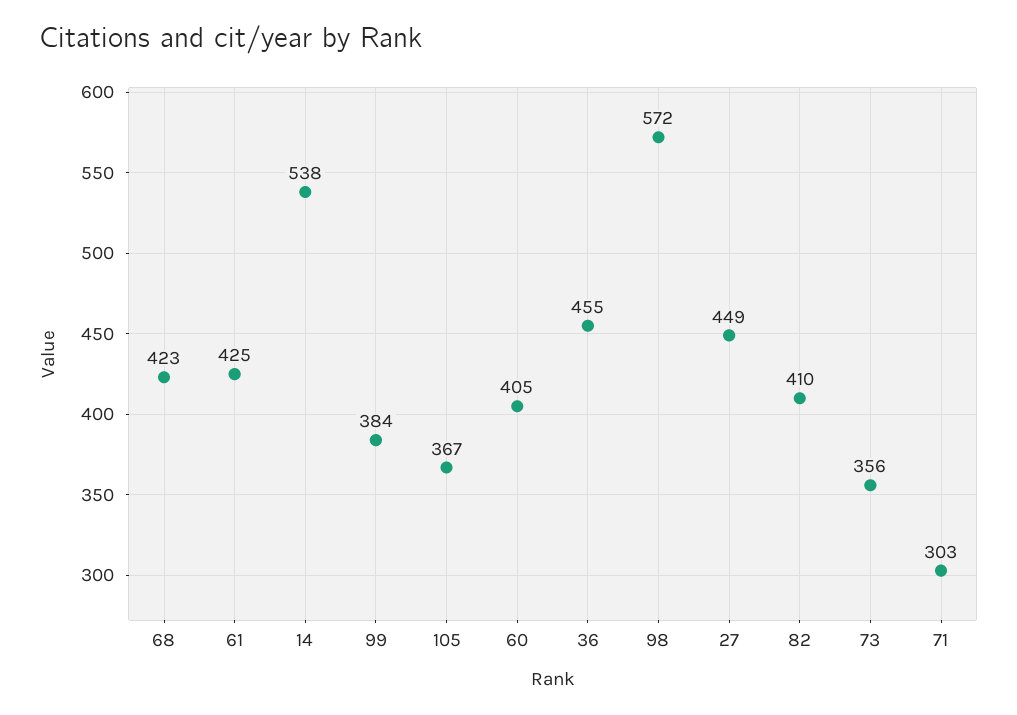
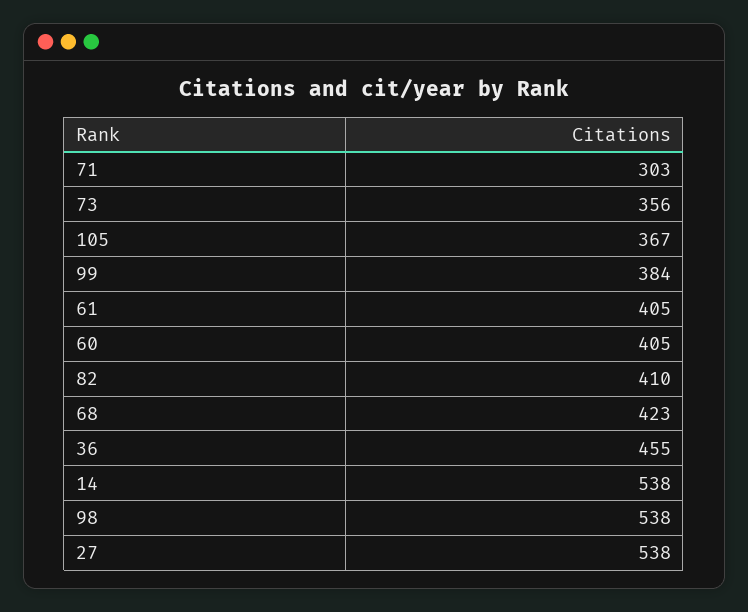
  {
    "68": 423,
-   "61": 425,
+   "61": 405,
    "14": 538,
    "99": 384,
    "105": 367,
    "60": 405,
    "36": 455,
-   "98": 572,
+   "98": 538,
-   "27": 449,
+   "27": 538,
    "82": 410,
    "73": 356,
    "71": 303
  }

